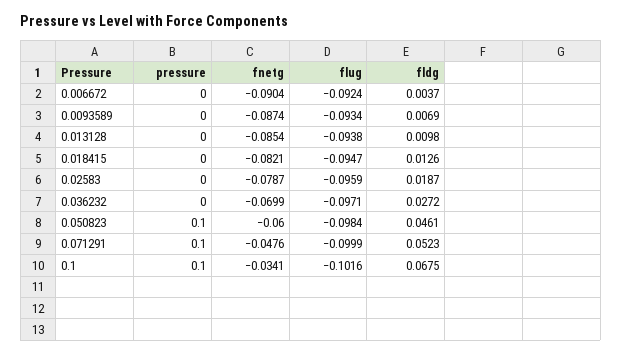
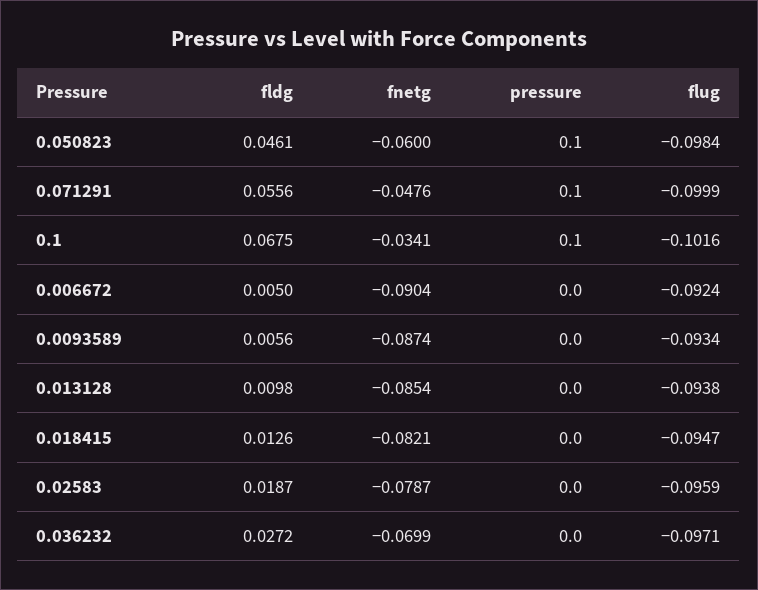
  {
    "pressure": {
      "0.006672": 0,
      "0.0093589": 0,
      "0.013128": 0,
      "0.018415": 0,
      "0.02583": 0,
      "0.036232": 0,
      "0.050823": 0.1,
      "0.071291": 0.1,
      "0.1": 0.1
    },
    "fnetg": {
      "0.006672": -0.0904,
      "0.0093589": -0.0874,
      "0.013128": -0.0854,
      "0.018415": -0.0821,
      "0.02583": -0.0787,
      "0.036232": -0.0699,
      "0.050823": -0.06,
      "0.071291": -0.0476,
      "0.1": -0.0341
    },
    "flug": {
      "0.006672": -0.0924,
      "0.0093589": -0.0934,
      "0.013128": -0.0938,
      "0.018415": -0.0947,
      "0.02583": -0.0959,
      "0.036232": -0.0971,
      "0.050823": -0.0984,
      "0.071291": -0.0999,
      "0.1": -0.1016
    },
    "fldg": {
-     "0.006672": 0.0037,
+     "0.006672": 0.005,
-     "0.0093589": 0.0069,
+     "0.0093589": 0.0056,
      "0.013128": 0.0098,
      "0.018415": 0.0126,
      "0.02583": 0.0187,
      "0.036232": 0.0272,
      "0.050823": 0.0461,
-     "0.071291": 0.0523,
+     "0.071291": 0.0556,
      "0.1": 0.0675
    }
  }

